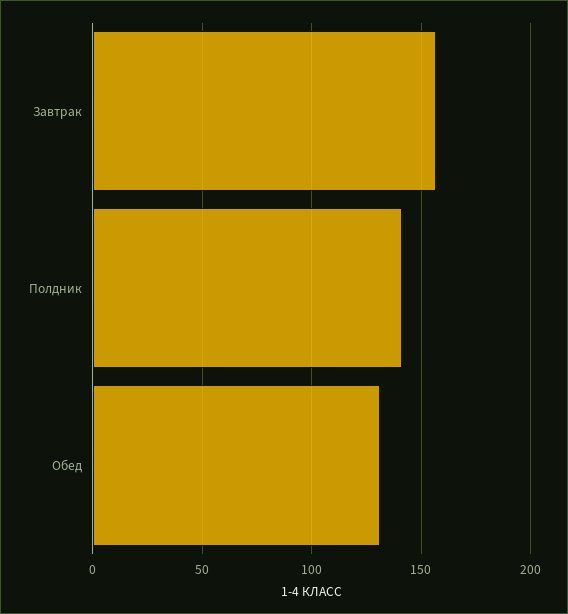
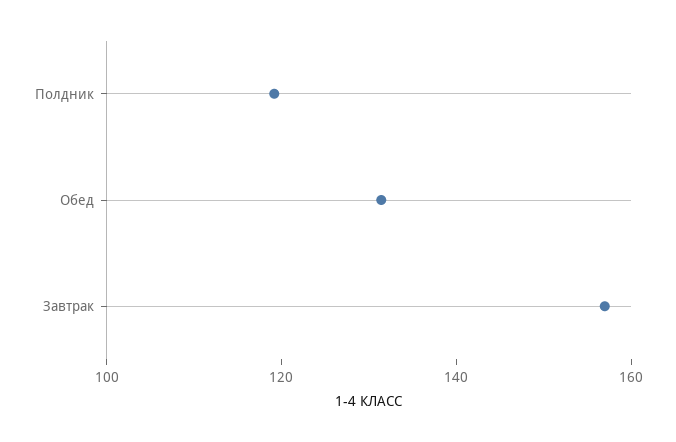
  {
    "Завтрак": 155,
-   "Полдник": 140,
+   "Полдник": 120,
    "Обед": 130
  }

